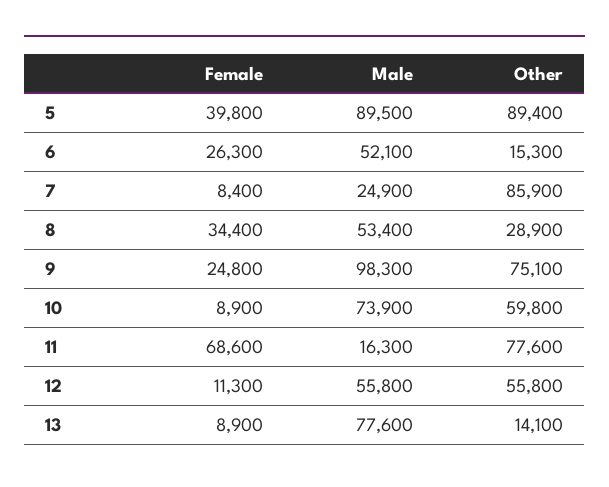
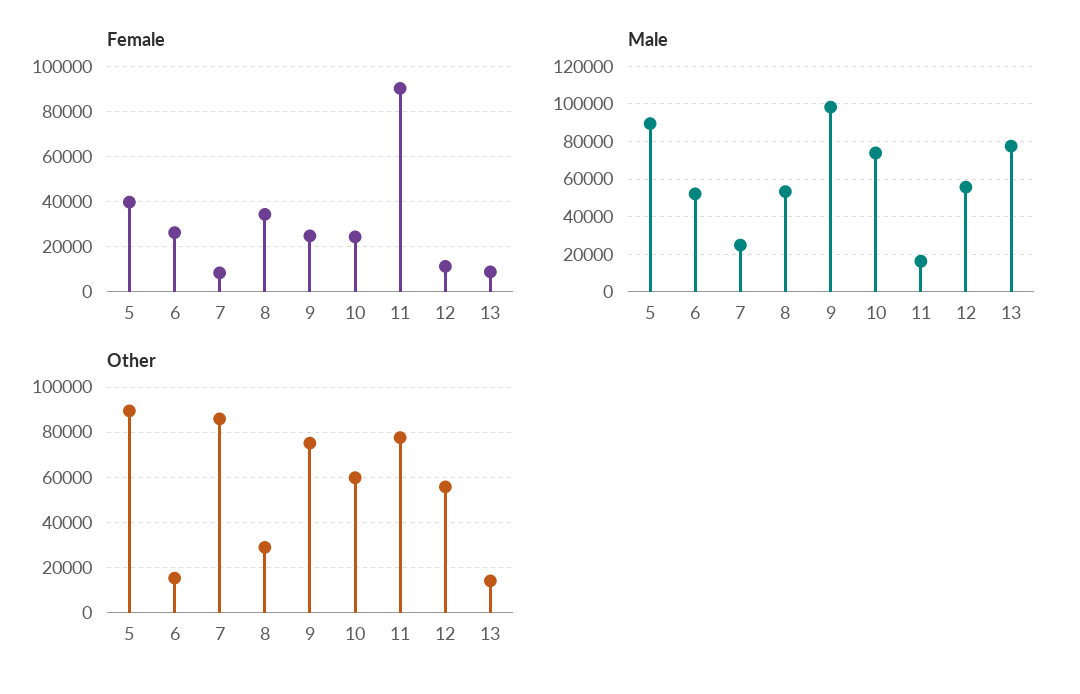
  {
    "Female": {
      "5": 39800,
      "6": 26300,
      "7": 8400,
      "8": 34400,
      "9": 24800,
-     "10": 8900,
+     "10": 25000,
-     "11": 68600,
+     "11": 90000,
      "12": 11300,
      "13": 8900
    },
    "Male": {
      "5": 89500,
      "6": 52100,
      "7": 24900,
      "8": 53400,
      "9": 98300,
      "10": 73900,
      "11": 16300,
      "12": 55800,
      "13": 77600
    },
    "Other": {
      "5": 89400,
      "6": 15300,
      "7": 85900,
      "8": 28900,
      "9": 75100,
      "10": 59800,
      "11": 77600,
      "12": 55800,
      "13": 14100
    }
  }

